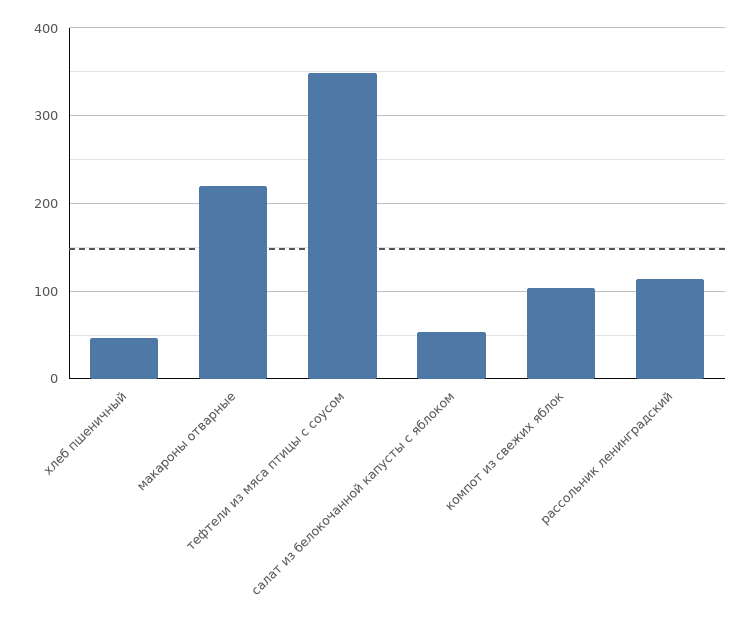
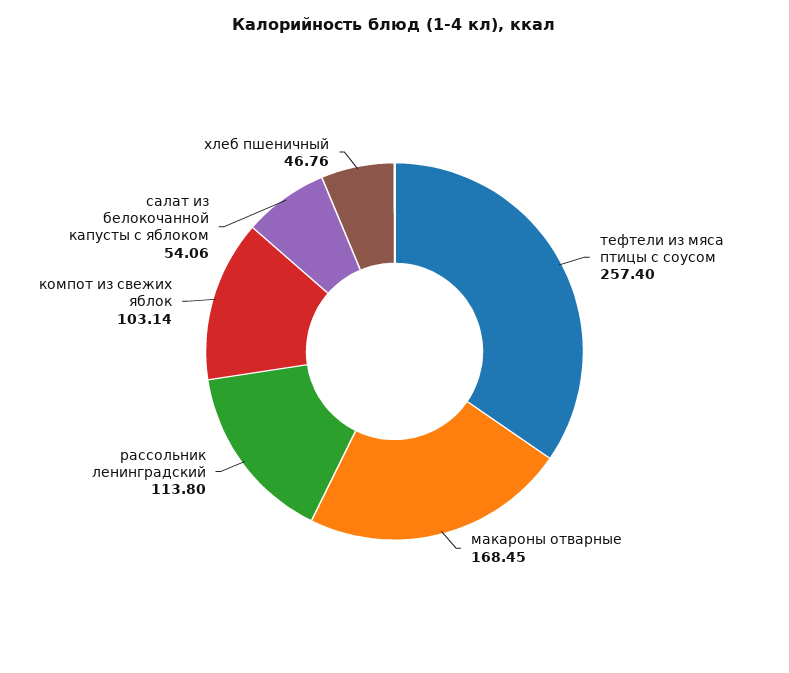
  {
    "хлеб пшеничный": 46.76,
-   "макароны отварные": 220,
+   "макароны отварные": 168.45,
-   "тефтели из мяса птицы с соусом": 350,
+   "тефтели из мяса птицы с соусом": 257.4,
    "салат из белокочанной капусты с яблоком": 54.06,
    "компот из свежих яблок": 103.14,
    "рассольник ленинградский": 113.8
  }

